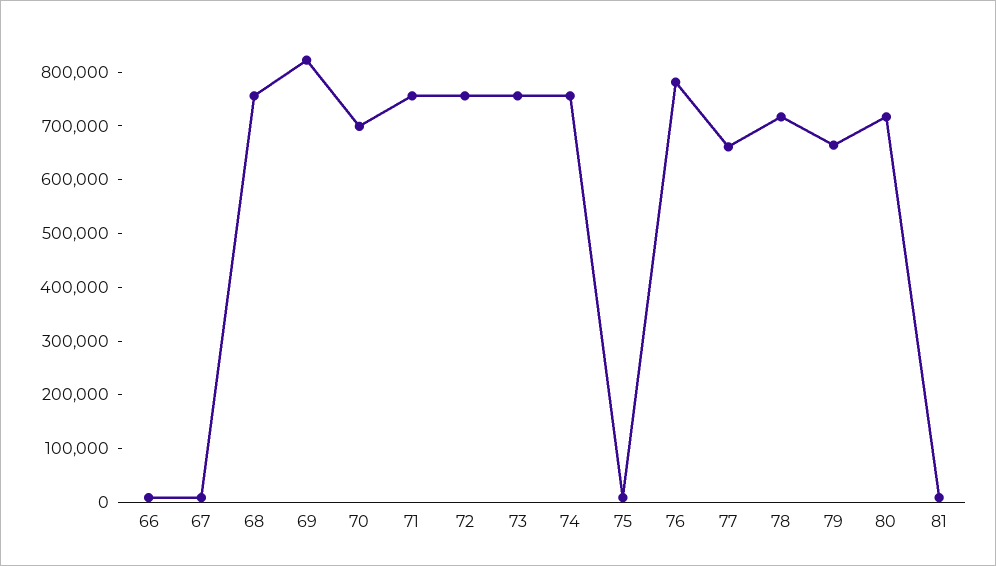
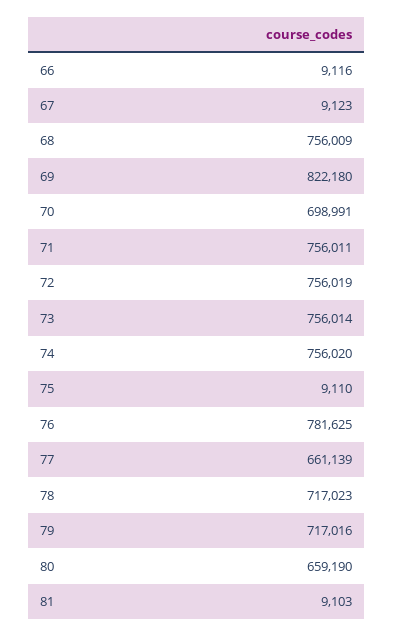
  {
    "66": 9116,
    "67": 9123,
    "68": 756009,
    "69": 822180,
    "70": 698991,
    "71": 756011,
    "72": 756019,
    "73": 756014,
    "74": 756020,
    "75": 9110,
    "76": 781625,
    "77": 661139,
    "78": 717023,
-   "79": 660000,
+   "79": 717016,
-   "80": 720000,
+   "80": 659190,
    "81": 9103
  }

